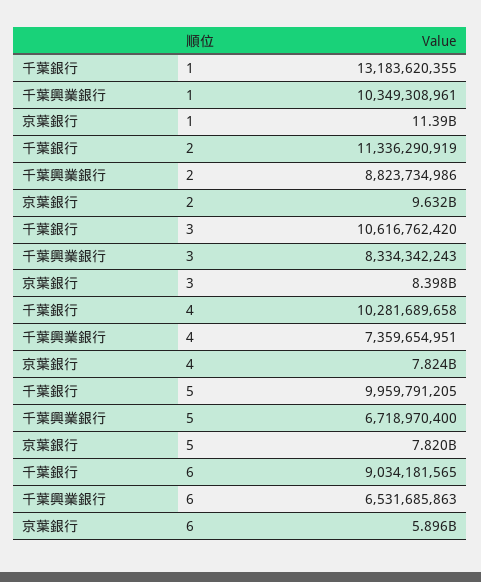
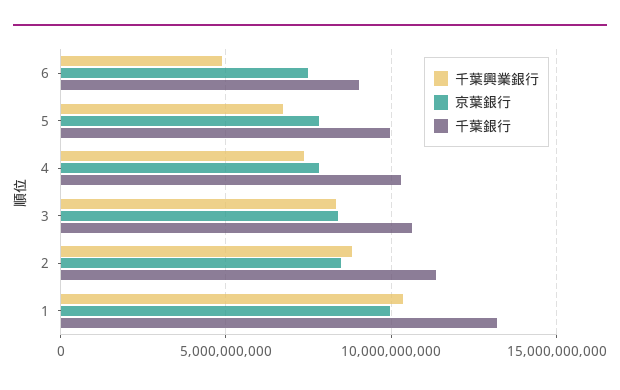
  {
    "千葉銀行": {
      "1": 13183620355,
      "2": 11336290919,
      "3": 10616762420,
      "4": 10281689658,
      "5": 9959791205,
      "6": 9034181565
    },
    "千葉興業銀行": {
      "1": 10349308961,
      "2": 8823734986,
      "3": 8334342243,
      "4": 7359654951,
      "5": 6718970400,
-     "6": 6531685863
+     "6": 5000000000
    },
    "京葉銀行": {
-     "1": 11390000000,
+     "1": 10000000000,
-     "2": 9632000000,
+     "2": 8500000000,
      "3": 8398000000,
      "4": 7824000000,
      "5": 7820000000,
-     "6": 5896000000
+     "6": 7500000000
    }
  }

